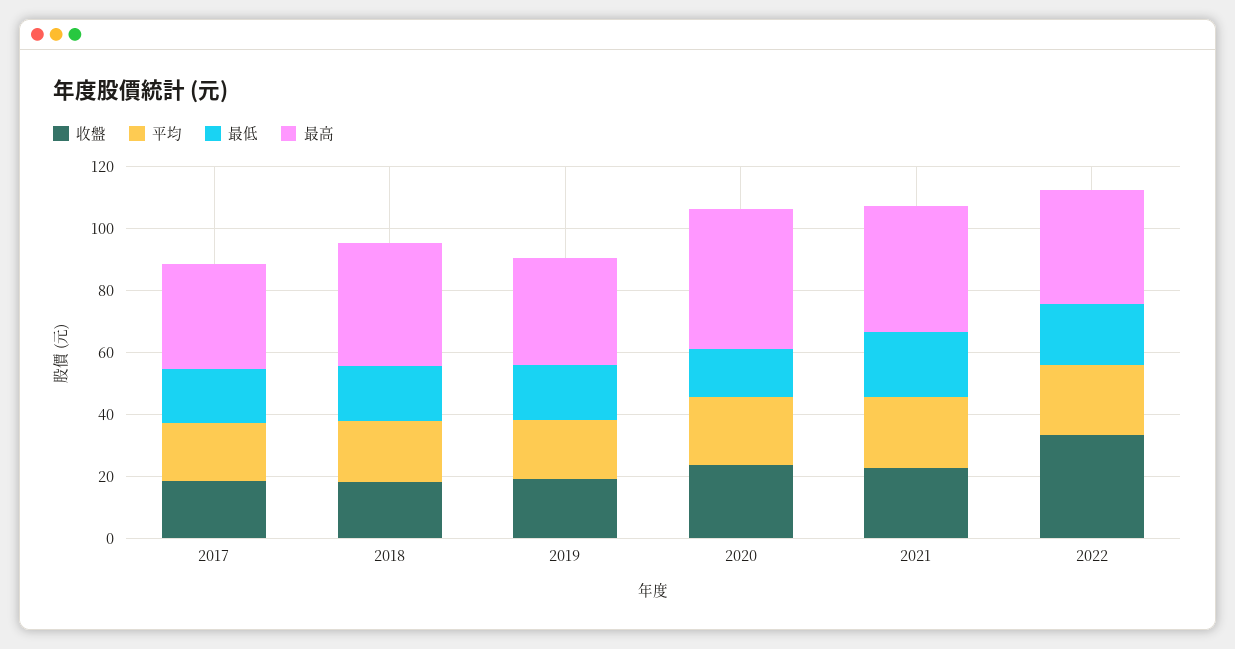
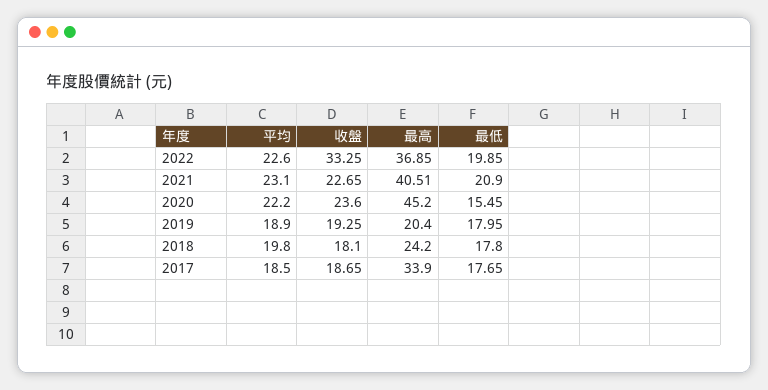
  {
    "收盤": {
      "2017": 18.65,
      "2018": 18.1,
      "2019": 19.25,
      "2020": 23.6,
      "2021": 22.65,
      "2022": 33.25
    },
    "平均": {
      "2017": 18.5,
      "2018": 19.8,
      "2019": 18.9,
      "2020": 22.2,
      "2021": 23.1,
      "2022": 22.6
    },
    "最低": {
      "2017": 17.65,
      "2018": 17.8,
      "2019": 17.95,
      "2020": 15.45,
      "2021": 20.9,
      "2022": 19.85
    },
    "最高": {
      "2017": 33.9,
-     "2018": 40,
+     "2018": 24.2,
-     "2019": 35,
+     "2019": 20.4,
      "2020": 45.2,
      "2021": 40.51,
      "2022": 36.85
    }
  }

